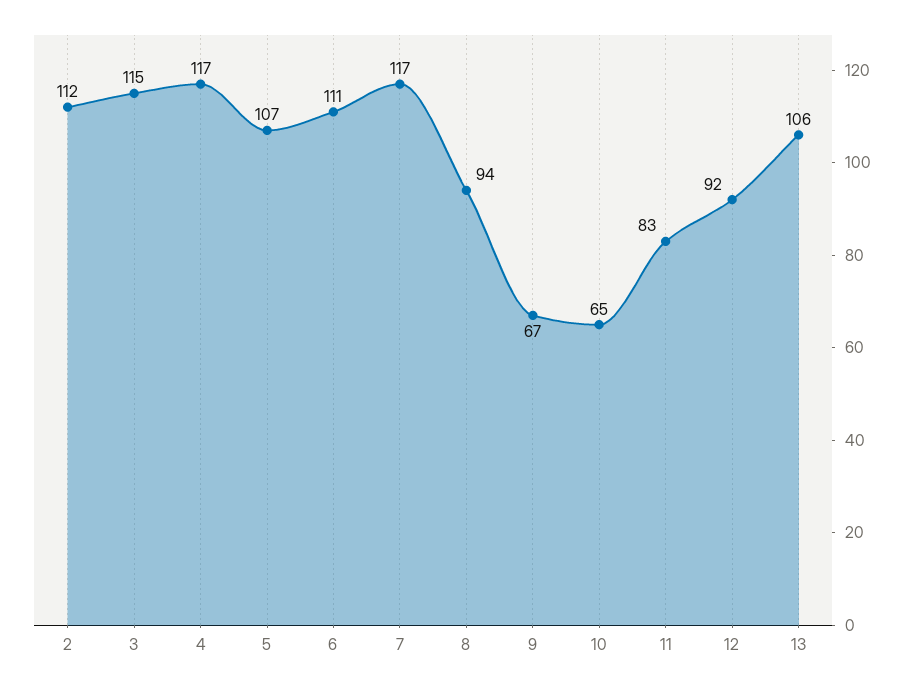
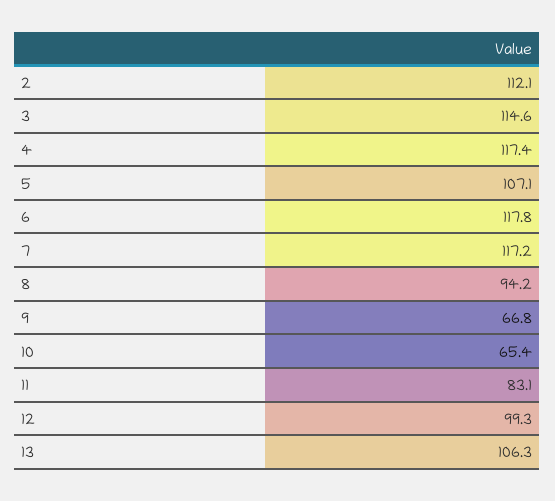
  {
    "2": 112.1,
    "3": 114.6,
    "4": 117.4,
    "5": 107.1,
-   "6": 111,
+   "6": 117.8,
    "7": 117.2,
    "8": 94.2,
    "9": 66.8,
    "10": 65.4,
    "11": 83.1,
-   "12": 92,
+   "12": 99.3,
    "13": 106.3
  }

